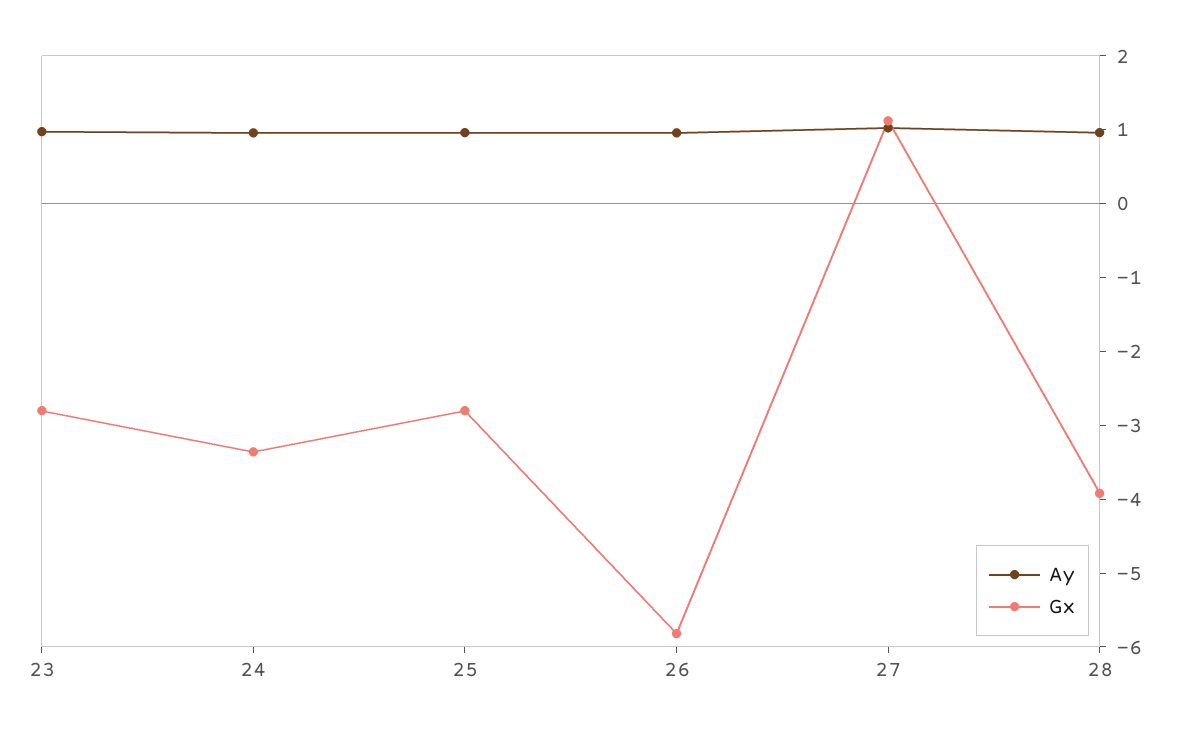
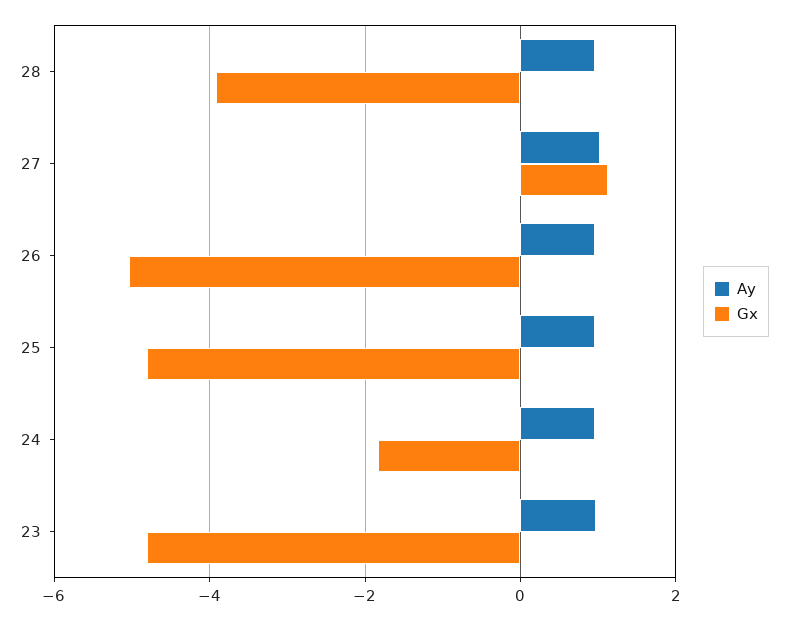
  {
    "Ay": {
      "23": 1,
      "24": 1,
      "25": 1,
      "26": 1,
      "27": 1,
      "28": 1
    },
    "Gx": {
-     "23": -2.8,
+     "23": -4.8,
-     "24": -3.4,
+     "24": -1.8,
-     "25": -2.8,
+     "25": -4.8,
-     "26": -5.8,
+     "26": -5,
      "27": 1.2,
      "28": -4
    }
  }

